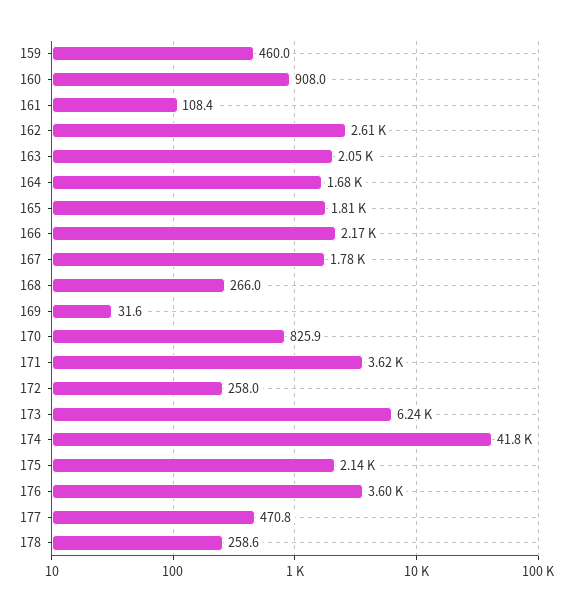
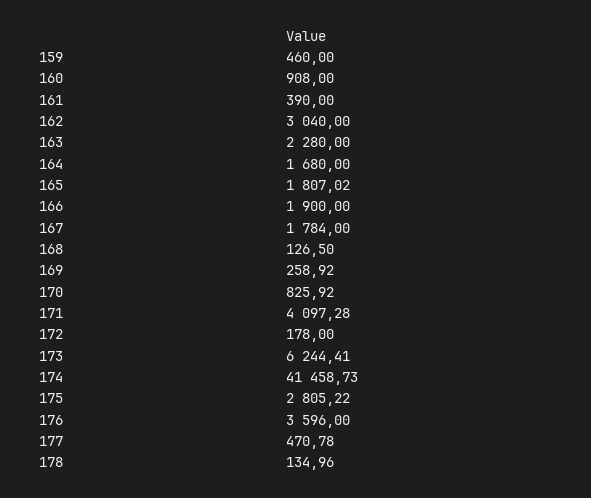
  {
    "159": 460,
    "160": 908,
-   "161": 108.4,
+   "161": 390,
-   "162": 2610,
+   "162": 3040,
-   "163": 2050,
+   "163": 2280,
    "164": 1680,
    "165": 1807.02,
-   "166": 2170,
+   "166": 1900,
    "167": 1784,
-   "168": 266,
+   "168": 126.5,
-   "169": 31.6,
+   "169": 258.92,
    "170": 825.92,
-   "171": 3620,
+   "171": 4097.28,
-   "172": 258,
+   "172": 178,
    "173": 6244.41,
-   "174": 41800,
+   "174": 41458.73,
-   "175": 2140,
+   "175": 2805.22,
    "176": 3596,
    "177": 470.78,
-   "178": 258.6
+   "178": 134.96
  }

